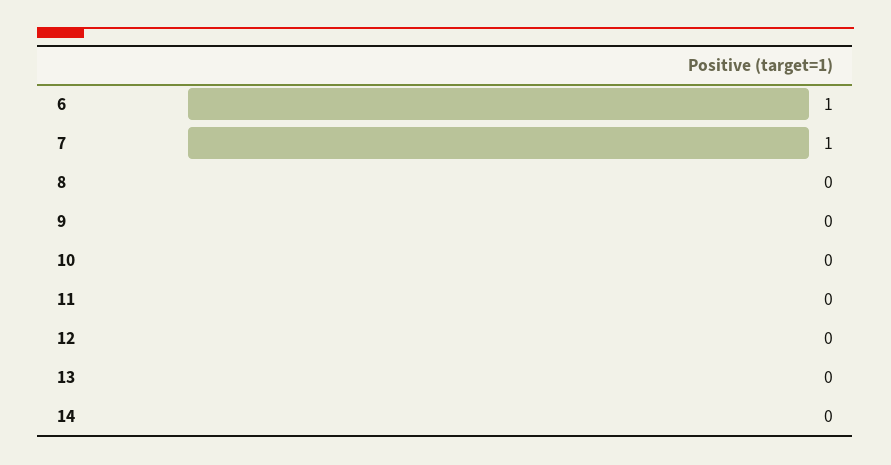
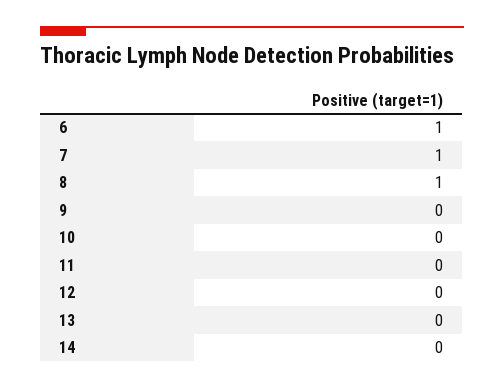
  {
    "6": 1,
    "7": 1,
-   "8": 0,
+   "8": 1,
    "9": 0,
    "10": 0,
    "11": 0,
    "12": 0,
    "13": 0,
    "14": 0
  }

